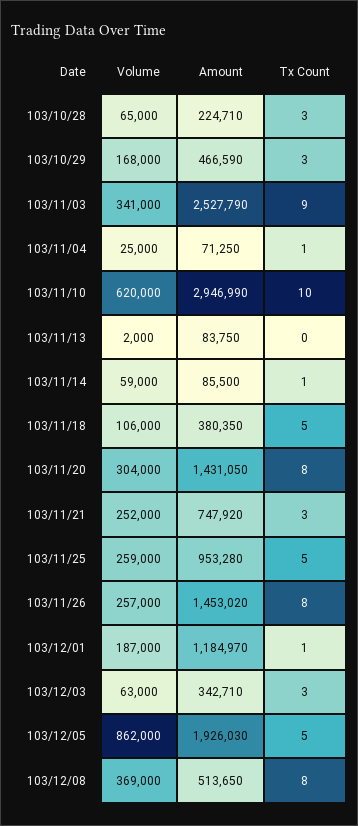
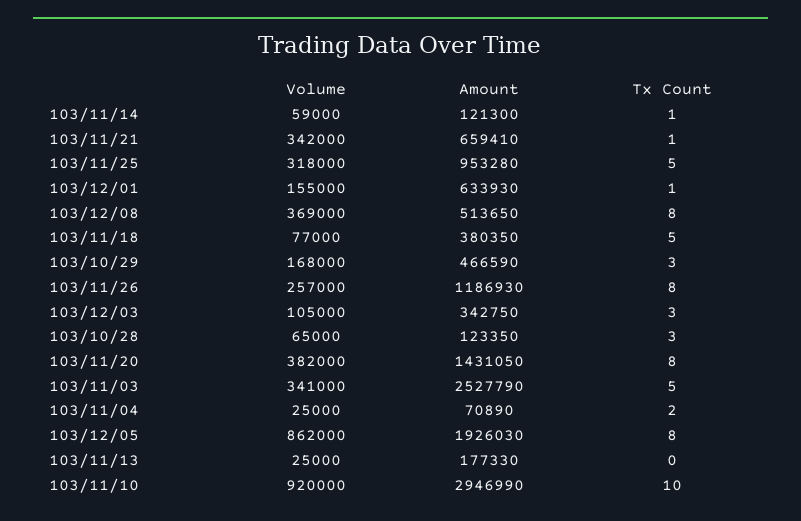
  {
    "Volume": {
      "103/10/28": 65000,
      "103/10/29": 168000,
      "103/11/03": 341000,
      "103/11/04": 25000,
-     "103/11/10": 620000,
+     "103/11/10": 920000,
-     "103/11/13": 2000,
+     "103/11/13": 25000,
      "103/11/14": 59000,
-     "103/11/18": 106000,
+     "103/11/18": 77000,
-     "103/11/20": 304000,
+     "103/11/20": 382000,
-     "103/11/21": 252000,
+     "103/11/21": 342000,
-     "103/11/25": 259000,
+     "103/11/25": 318000,
      "103/11/26": 257000,
-     "103/12/01": 187000,
+     "103/12/01": 155000,
-     "103/12/03": 63000,
+     "103/12/03": 105000,
      "103/12/05": 862000,
      "103/12/08": 369000
    },
    "Amount": {
-     "103/10/28": 224710,
+     "103/10/28": 123350,
      "103/10/29": 466590,
      "103/11/03": 2527790,
-     "103/11/04": 71250,
+     "103/11/04": 70890,
      "103/11/10": 2946990,
-     "103/11/13": 83750,
+     "103/11/13": 177330,
-     "103/11/14": 85500,
+     "103/11/14": 121300,
      "103/11/18": 380350,
      "103/11/20": 1431050,
-     "103/11/21": 747920,
+     "103/11/21": 659410,
      "103/11/25": 953280,
-     "103/11/26": 1453020,
+     "103/11/26": 1186930,
-     "103/12/01": 1184970,
+     "103/12/01": 633930,
-     "103/12/03": 342710,
+     "103/12/03": 342750,
      "103/12/05": 1926030,
      "103/12/08": 513650
    },
    "Tx Count": {
      "103/10/28": 3,
      "103/10/29": 3,
-     "103/11/03": 9,
+     "103/11/03": 5,
-     "103/11/04": 1,
+     "103/11/04": 2,
      "103/11/10": 10,
      "103/11/13": 0,
      "103/11/14": 1,
      "103/11/18": 5,
      "103/11/20": 8,
-     "103/11/21": 3,
+     "103/11/21": 1,
      "103/11/25": 5,
      "103/11/26": 8,
      "103/12/01": 1,
      "103/12/03": 3,
-     "103/12/05": 5,
+     "103/12/05": 8,
      "103/12/08": 8
    }
  }

